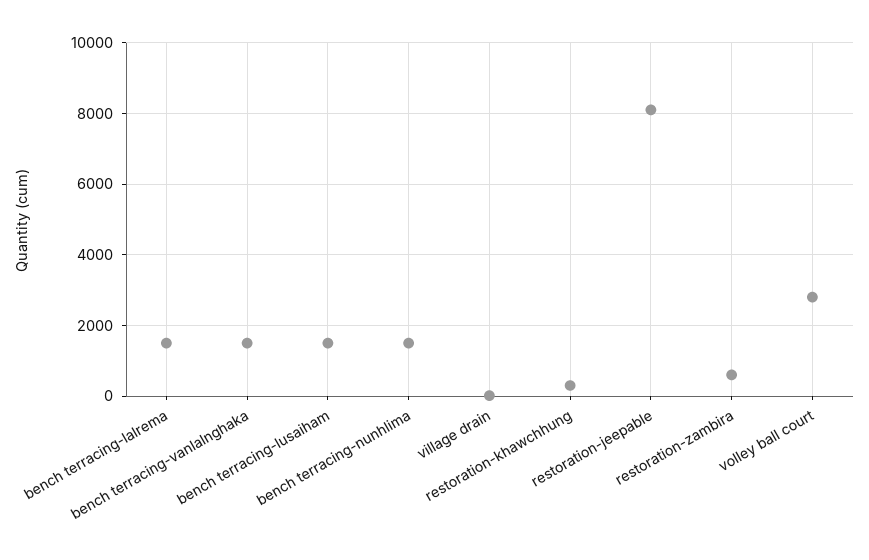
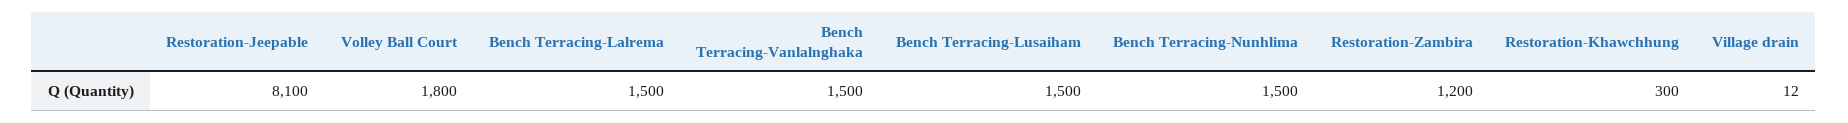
  {
    "bench terracing-lalrema": 1500,
    "bench terracing-vanlalnghaka": 1500,
    "bench terracing-lusaiham": 1500,
    "bench terracing-nunhlima": 1500,
    "village drain": 12,
    "restoration-khawchhung": 300,
    "restoration-jeepable": 8100,
-   "restoration-zambira": 600,
+   "restoration-zambira": 1200,
-   "volley ball court": 2800
+   "volley ball court": 1800
  }

